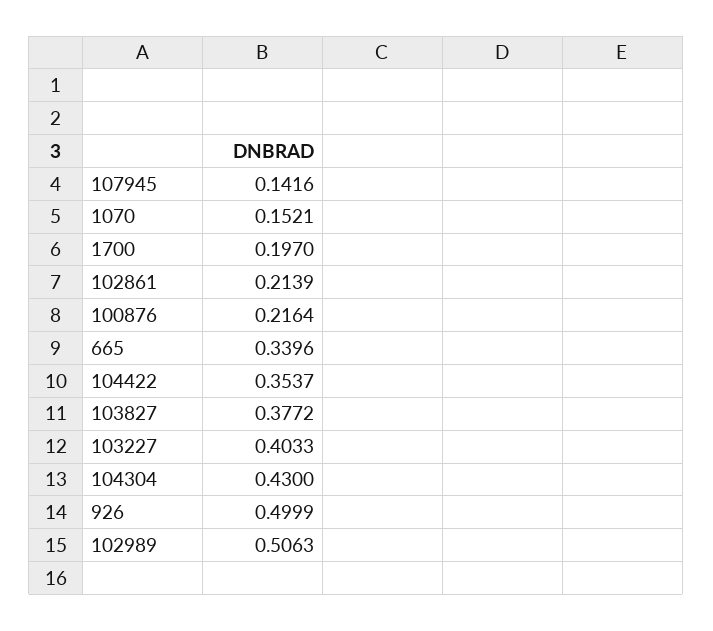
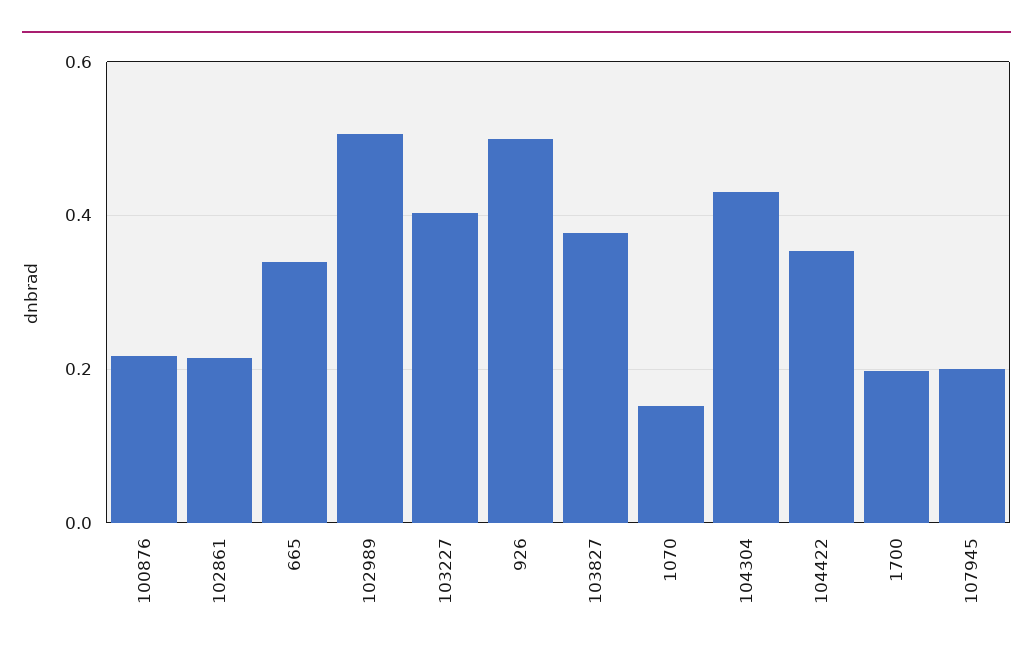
  {
-   "107945": 0.1416,
+   "107945": 0.2,
    "1070": 0.1521,
    "1700": 0.197,
    "102861": 0.2139,
    "100876": 0.2164,
    "665": 0.3396,
    "104422": 0.3537,
    "103827": 0.3772,
    "103227": 0.4033,
    "104304": 0.43,
    "926": 0.4999,
    "102989": 0.5063
  }

